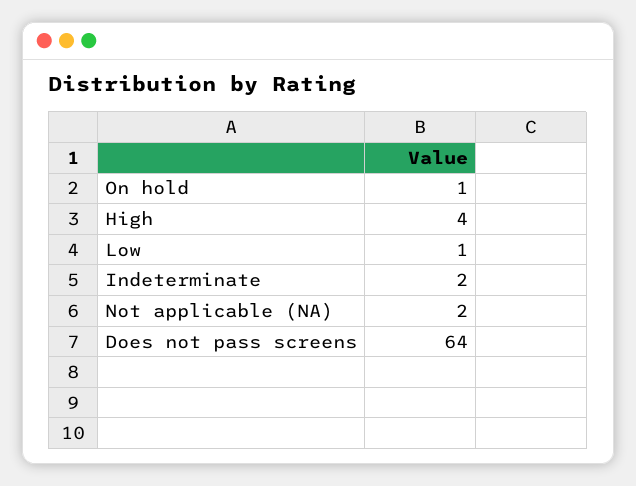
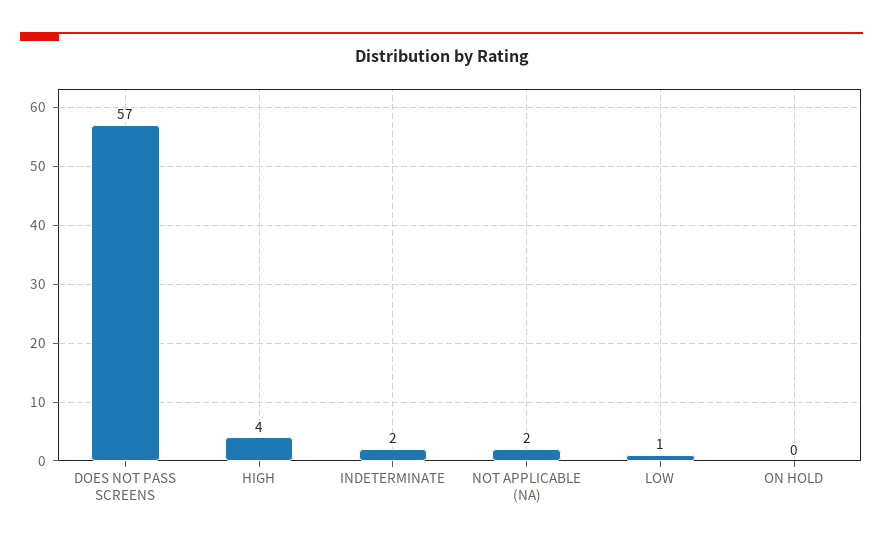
  {
-   "On hold": 1,
+   "On hold": 0,
    "High": 4,
    "Low": 1,
    "Indeterminate": 2,
    "Not applicable (NA)": 2,
-   "Does not pass screens": 64
+   "Does not pass screens": 57
  }

